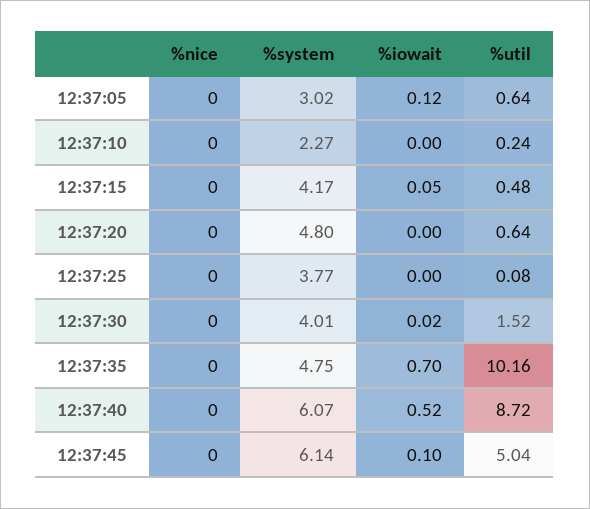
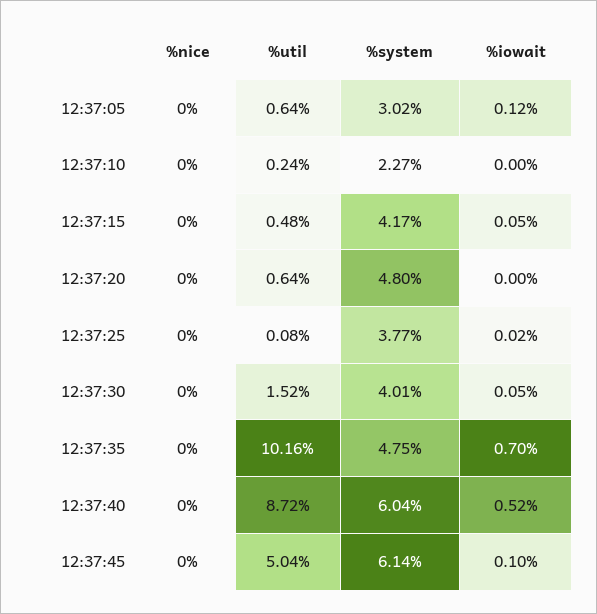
  {
    "%nice": {
      "12:37:05": 0,
      "12:37:10": 0,
      "12:37:15": 0,
      "12:37:20": 0,
      "12:37:25": 0,
      "12:37:30": 0,
      "12:37:35": 0,
      "12:37:40": 0,
      "12:37:45": 0
    },
    "%system": {
      "12:37:05": 3.02,
      "12:37:10": 2.27,
      "12:37:15": 4.17,
      "12:37:20": 4.8,
      "12:37:25": 3.77,
      "12:37:30": 4.01,
      "12:37:35": 4.75,
-     "12:37:40": 6.07,
+     "12:37:40": 6.04,
      "12:37:45": 6.14
    },
    "%iowait": {
      "12:37:05": 0.12,
      "12:37:10": 0,
      "12:37:15": 0.05,
      "12:37:20": 0,
-     "12:37:25": 0,
+     "12:37:25": 0.02,
-     "12:37:30": 0.02,
+     "12:37:30": 0.05,
      "12:37:35": 0.7,
      "12:37:40": 0.52,
      "12:37:45": 0.1
    },
    "%util": {
      "12:37:05": 0.64,
      "12:37:10": 0.24,
      "12:37:15": 0.48,
      "12:37:20": 0.64,
      "12:37:25": 0.08,
      "12:37:30": 1.52,
      "12:37:35": 10.16,
      "12:37:40": 8.72,
      "12:37:45": 5.04
    }
  }

